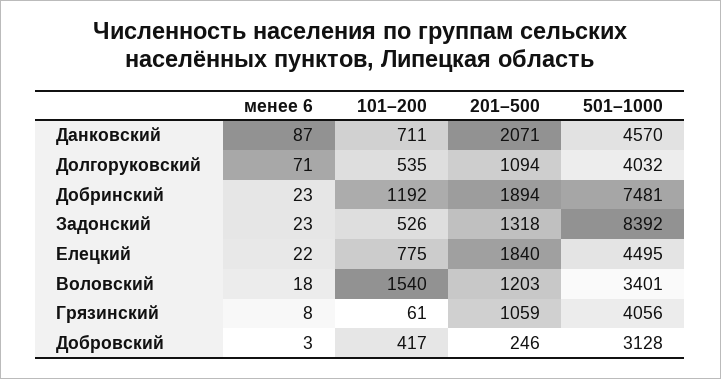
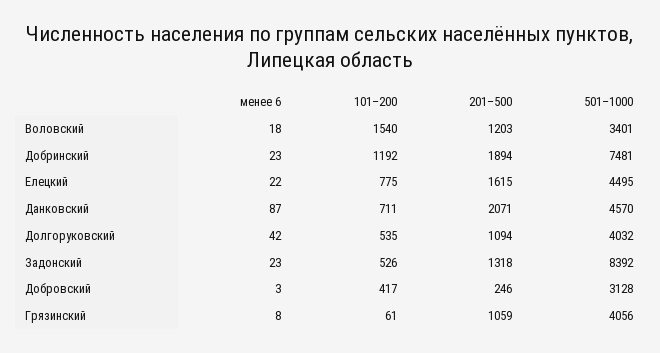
  {
    "менее 6": {
      "Данковский": 87,
-     "Долгоруковский": 71,
+     "Долгоруковский": 42,
      "Добринский": 23,
      "Задонский": 23,
      "Елецкий": 22,
      "Воловский": 18,
      "Грязинский": 8,
      "Добровский": 3
    },
    "101–200": {
      "Данковский": 711,
      "Долгоруковский": 535,
      "Добринский": 1192,
      "Задонский": 526,
      "Елецкий": 775,
      "Воловский": 1540,
      "Грязинский": 61,
      "Добровский": 417
    },
    "201–500": {
      "Данковский": 2071,
      "Долгоруковский": 1094,
      "Добринский": 1894,
      "Задонский": 1318,
-     "Елецкий": 1840,
+     "Елецкий": 1615,
      "Воловский": 1203,
      "Грязинский": 1059,
      "Добровский": 246
    },
    "501–1000": {
      "Данковский": 4570,
      "Долгоруковский": 4032,
      "Добринский": 7481,
      "Задонский": 8392,
      "Елецкий": 4495,
      "Воловский": 3401,
      "Грязинский": 4056,
      "Добровский": 3128
    }
  }

